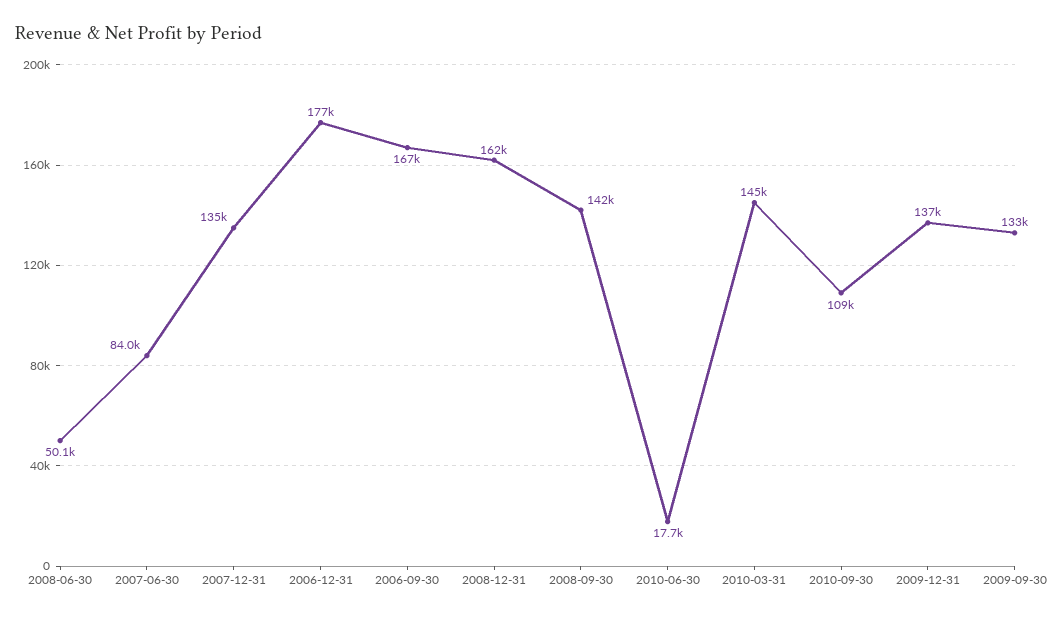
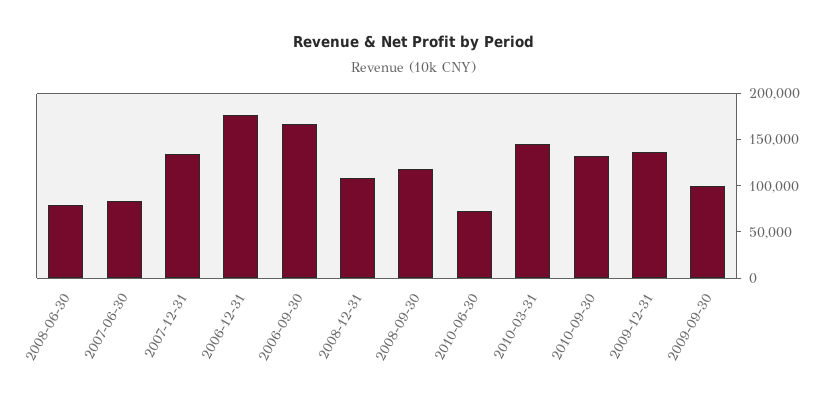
  {
-   "2008-06-30": 50100,
+   "2008-06-30": 80000,
    "2007-06-30": 84000,
    "2007-12-31": 135000,
    "2006-12-31": 177000,
    "2006-09-30": 167000,
-   "2008-12-31": 162000,
+   "2008-12-31": 110000,
-   "2008-09-30": 142000,
+   "2008-09-30": 120000,
-   "2010-06-30": 17700,
+   "2010-06-30": 70000,
    "2010-03-31": 145000,
-   "2010-09-30": 109000,
+   "2010-09-30": 130000,
    "2009-12-31": 137000,
-   "2009-09-30": 133000
+   "2009-09-30": 100000
  }

